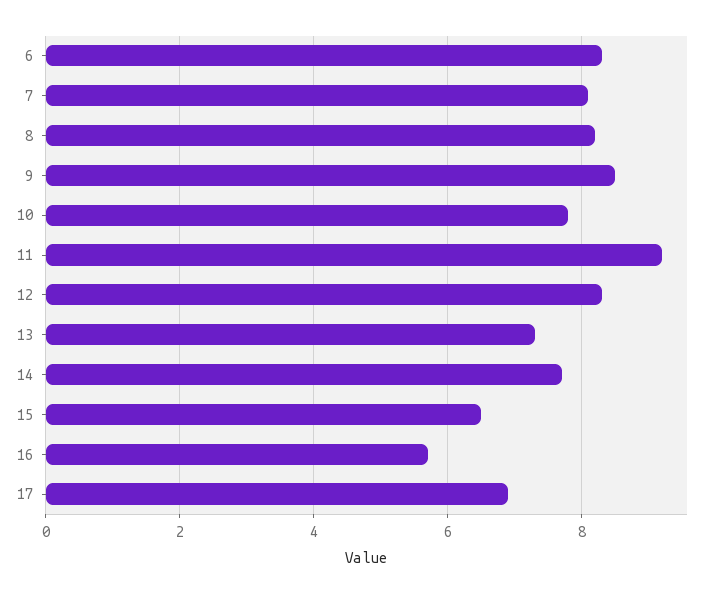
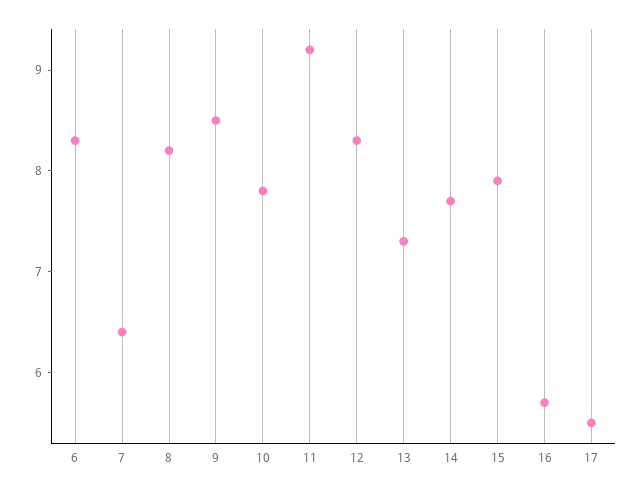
  {
    "6": 8.3,
-   "7": 8,
+   "7": 6.4,
    "8": 8.2,
    "9": 8.5,
    "10": 7.8,
    "11": 9.2,
    "12": 8.3,
    "13": 7.3,
    "14": 7.7,
-   "15": 6.5,
+   "15": 7.9,
    "16": 5.7,
-   "17": 7
+   "17": 5.5
  }

